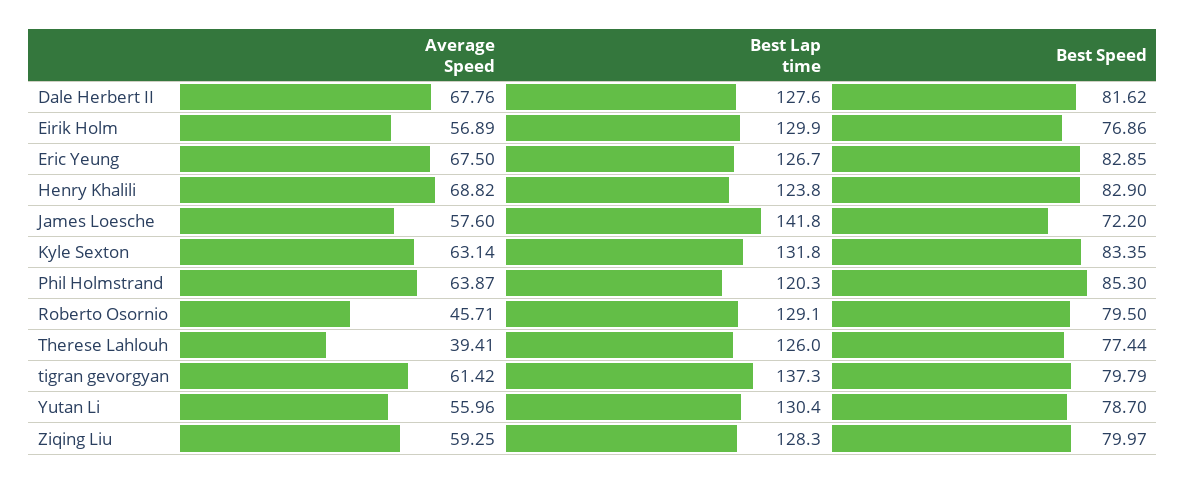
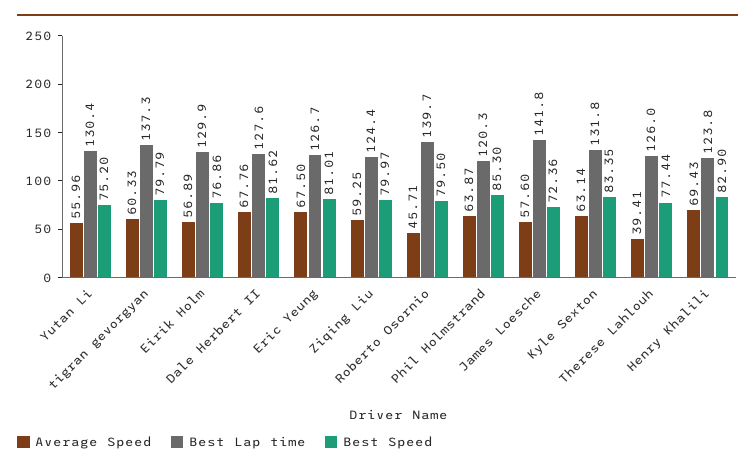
  {
    "Average Speed": {
      "Dale Herbert II": 67.76,
      "Eirik Holm": 56.89,
      "Eric Yeung": 67.5,
-     "Henry Khalili": 68.82,
+     "Henry Khalili": 69.43,
      "James Loesche": 57.6,
      "Kyle Sexton": 63.14,
      "Phil Holmstrand": 63.87,
      "Roberto Osornio": 45.71,
      "Therese Lahlouh": 39.41,
-     "tigran gevorgyan": 61.42,
+     "tigran gevorgyan": 60.33,
      "Yutan Li": 55.96,
      "Ziqing Liu": 59.25
    },
    "Best Lap time": {
      "Dale Herbert II": 127.6,
      "Eirik Holm": 129.9,
      "Eric Yeung": 126.7,
      "Henry Khalili": 123.8,
      "James Loesche": 141.8,
      "Kyle Sexton": 131.8,
      "Phil Holmstrand": 120.3,
-     "Roberto Osornio": 129.1,
+     "Roberto Osornio": 139.7,
      "Therese Lahlouh": 126,
      "tigran gevorgyan": 137.3,
      "Yutan Li": 130.4,
-     "Ziqing Liu": 128.3
+     "Ziqing Liu": 124.4
    },
    "Best Speed": {
      "Dale Herbert II": 81.62,
      "Eirik Holm": 76.86,
-     "Eric Yeung": 82.85,
+     "Eric Yeung": 81.01,
      "Henry Khalili": 82.9,
-     "James Loesche": 72.2,
+     "James Loesche": 72.36,
      "Kyle Sexton": 83.35,
      "Phil Holmstrand": 85.3,
      "Roberto Osornio": 79.5,
      "Therese Lahlouh": 77.44,
      "tigran gevorgyan": 79.79,
-     "Yutan Li": 78.7,
+     "Yutan Li": 75.2,
      "Ziqing Liu": 79.97
    }
  }

